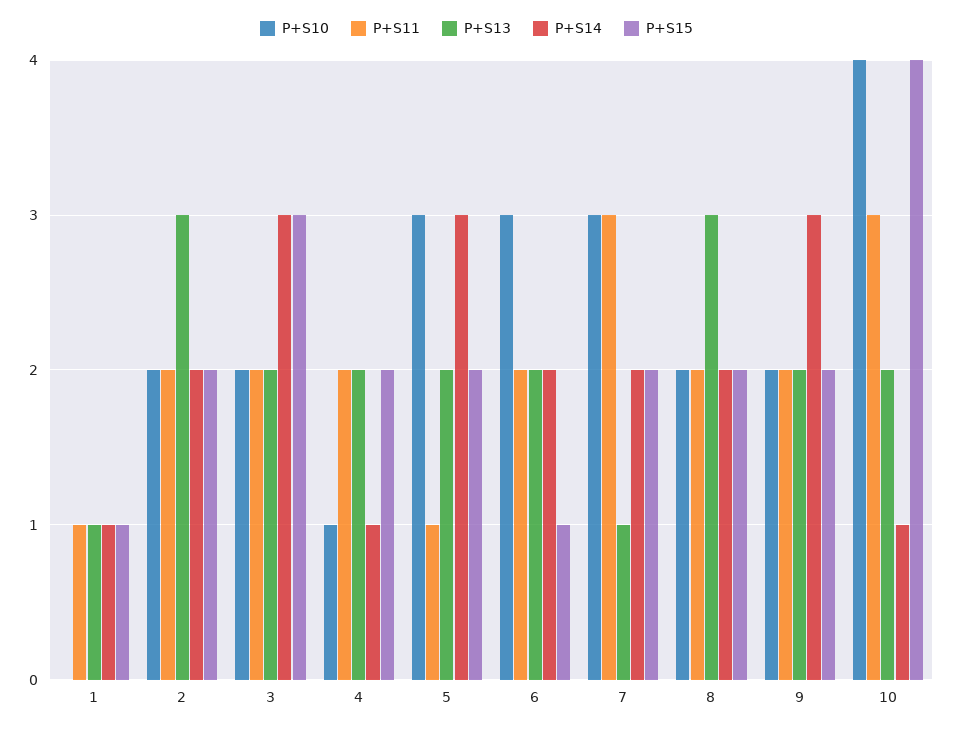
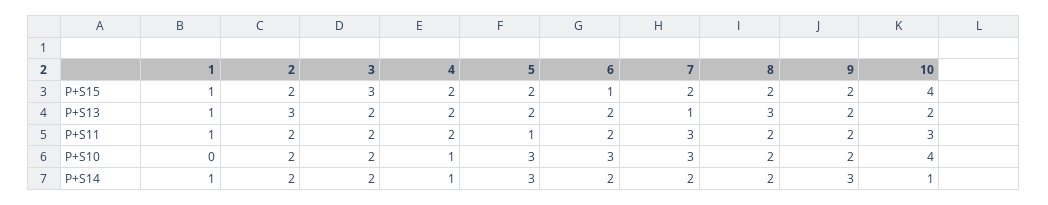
  {
    "P+S10": {
      "1": 0,
      "2": 2,
      "3": 2,
      "4": 1,
      "5": 3,
      "6": 3,
      "7": 3,
      "8": 2,
      "9": 2,
      "10": 4
    },
    "P+S11": {
      "1": 1,
      "2": 2,
      "3": 2,
      "4": 2,
      "5": 1,
      "6": 2,
      "7": 3,
      "8": 2,
      "9": 2,
      "10": 3
    },
    "P+S13": {
      "1": 1,
      "2": 3,
      "3": 2,
      "4": 2,
      "5": 2,
      "6": 2,
      "7": 1,
      "8": 3,
      "9": 2,
      "10": 2
    },
    "P+S14": {
      "1": 1,
      "2": 2,
-     "3": 3,
+     "3": 2,
      "4": 1,
      "5": 3,
      "6": 2,
      "7": 2,
      "8": 2,
      "9": 3,
      "10": 1
    },
    "P+S15": {
      "1": 1,
      "2": 2,
      "3": 3,
      "4": 2,
      "5": 2,
      "6": 1,
      "7": 2,
      "8": 2,
      "9": 2,
      "10": 4
    }
  }

